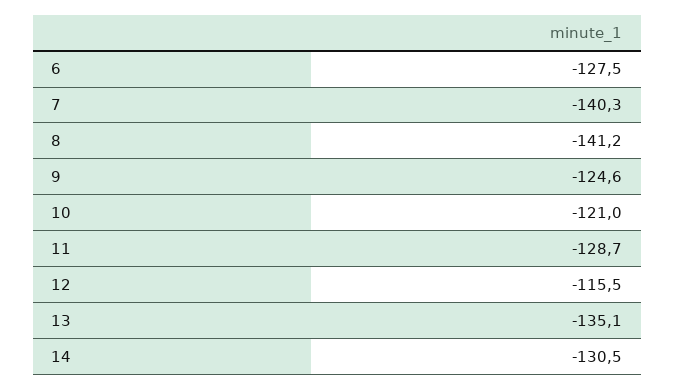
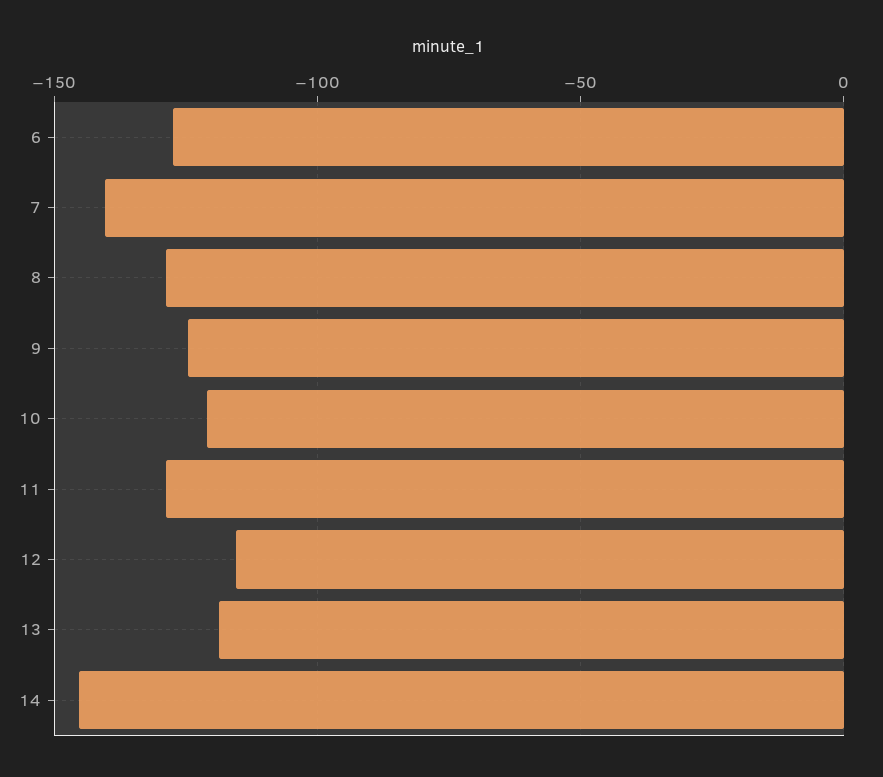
  {
    "6": -127.5,
    "7": -140.3,
-   "8": -141.2,
+   "8": -130,
    "9": -124.6,
    "10": -121,
    "11": -128.7,
    "12": -115.5,
-   "13": -135.1,
+   "13": -120,
-   "14": -130.5
+   "14": -145
  }

